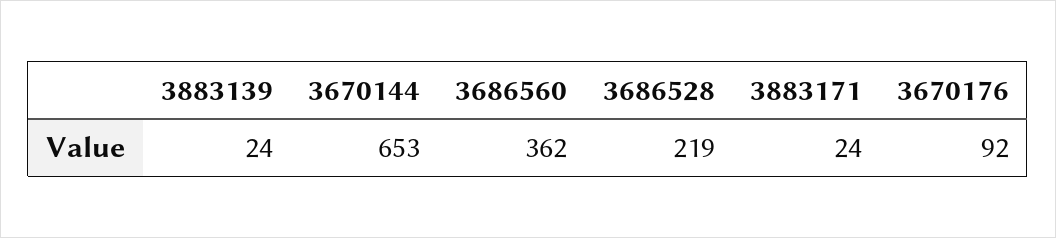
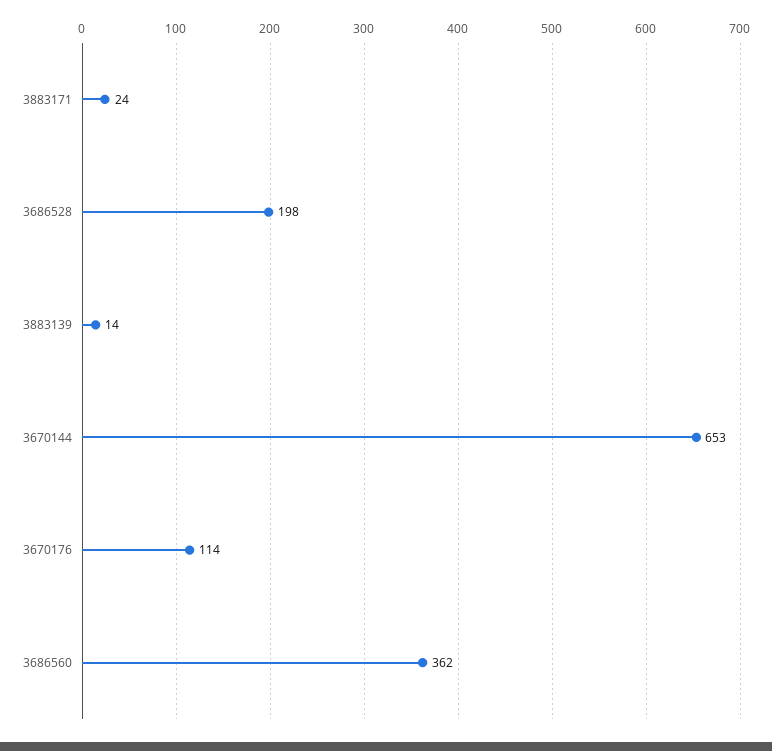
  {
-   "3883139": 24,
+   "3883139": 14,
    "3670144": 653,
    "3686560": 362,
-   "3686528": 219,
+   "3686528": 198,
    "3883171": 24,
-   "3670176": 92
+   "3670176": 114
  }

